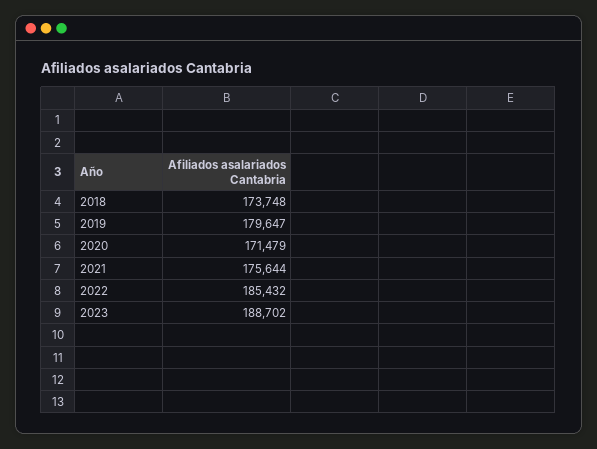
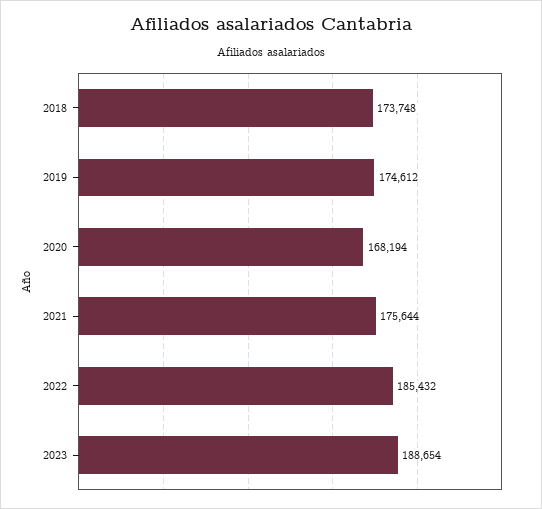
  {
    "2018": 173748,
-   "2019": 179647,
+   "2019": 174612,
-   "2020": 171479,
+   "2020": 168194,
    "2021": 175644,
    "2022": 185432,
-   "2023": 188702
+   "2023": 188654
  }

